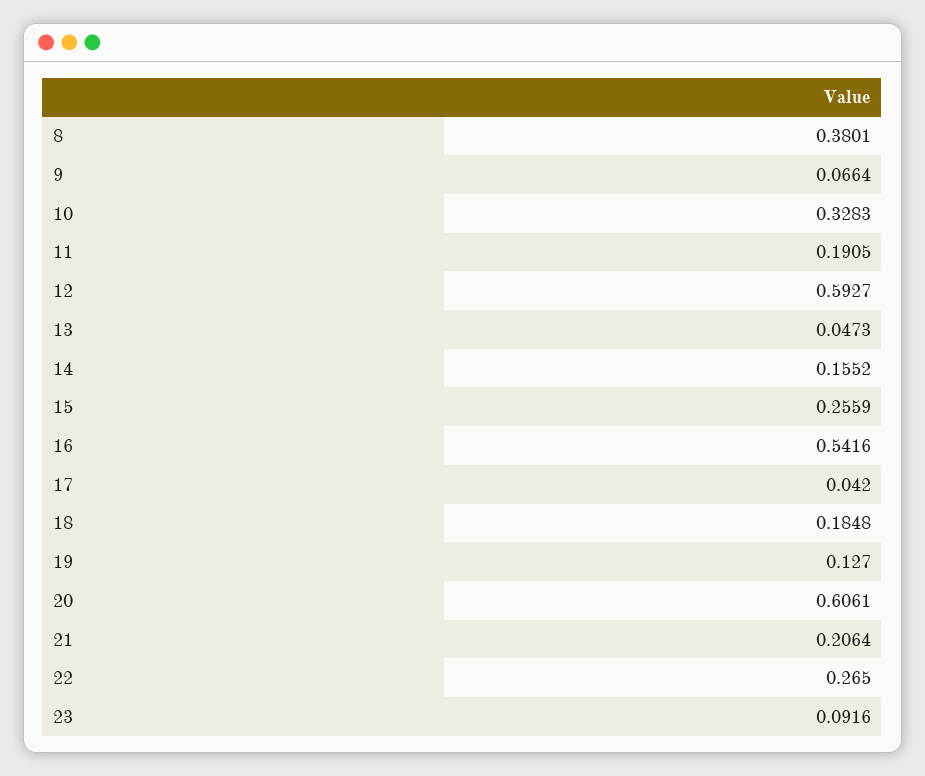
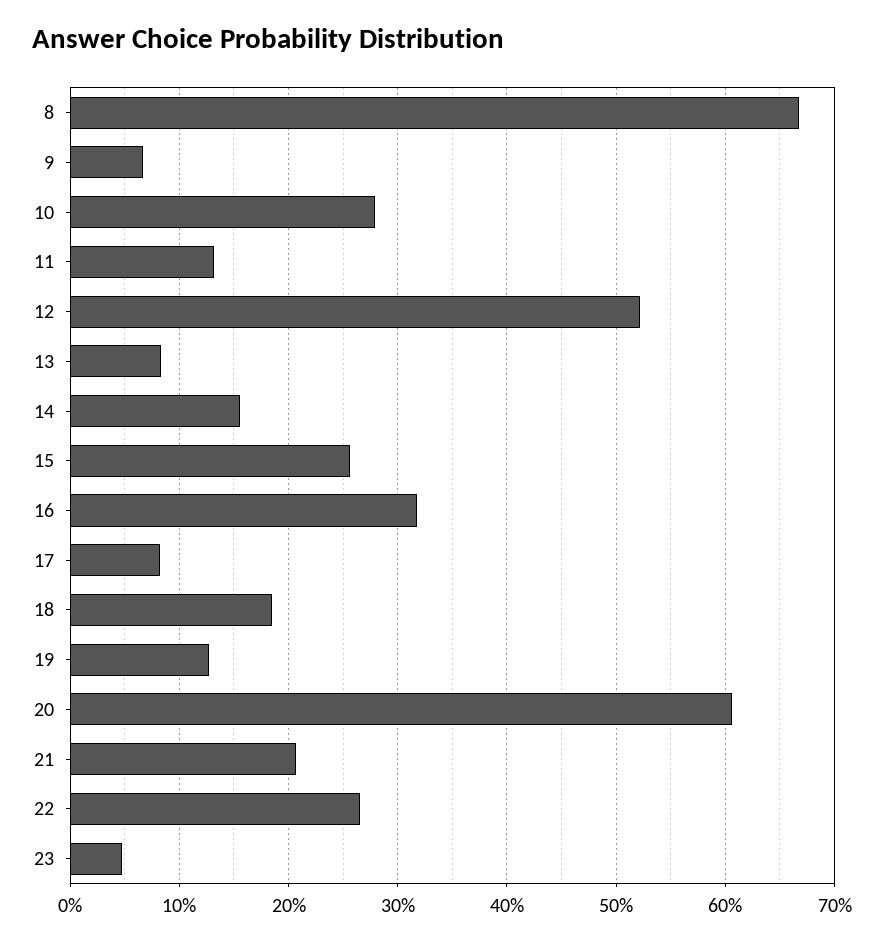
  {
-   "8": 0.3801,
+   "8": 0.67,
    "9": 0.0664,
-   "10": 0.3283,
+   "10": 0.28,
-   "11": 0.1905,
+   "11": 0.13,
-   "12": 0.5927,
+   "12": 0.52,
-   "13": 0.0473,
+   "13": 0.08,
    "14": 0.1552,
    "15": 0.2559,
-   "16": 0.5416,
+   "16": 0.32,
-   "17": 0.042,
+   "17": 0.08,
    "18": 0.1848,
    "19": 0.127,
    "20": 0.6061,
    "21": 0.2064,
    "22": 0.265,
-   "23": 0.0916
+   "23": 0.05
  }

